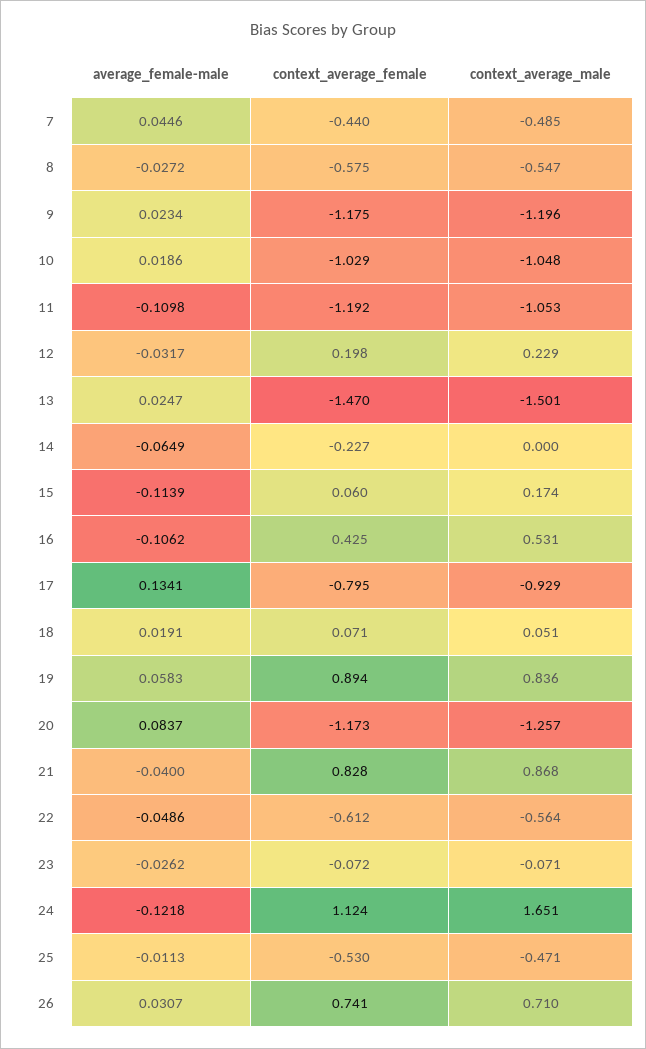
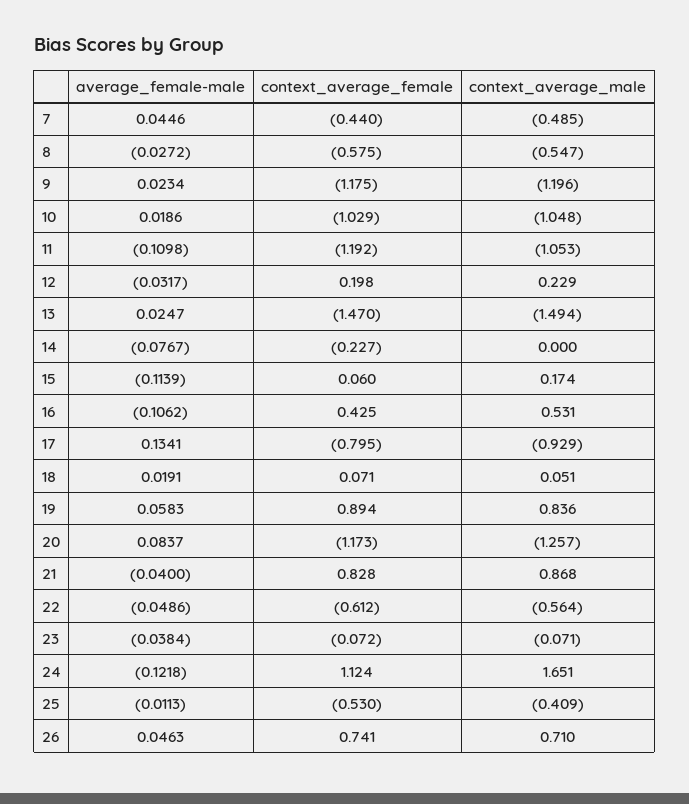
  {
    "average_female-male": {
      "7": 0.0446,
      "8": -0.0272,
      "9": 0.0234,
      "10": 0.0186,
      "11": -0.1098,
      "12": -0.0317,
      "13": 0.0247,
-     "14": -0.0649,
+     "14": -0.0767,
      "15": -0.1139,
      "16": -0.1062,
      "17": 0.1341,
      "18": 0.0191,
      "19": 0.0583,
      "20": 0.0837,
      "21": -0.04,
      "22": -0.0486,
-     "23": -0.0262,
+     "23": -0.0384,
      "24": -0.1218,
      "25": -0.0113,
-     "26": 0.0307
+     "26": 0.0463
    },
    "context_average_female": {
      "7": -0.44,
      "8": -0.575,
      "9": -1.175,
      "10": -1.029,
      "11": -1.192,
      "12": 0.198,
      "13": -1.47,
      "14": -0.227,
      "15": 0.06,
      "16": 0.425,
      "17": -0.795,
      "18": 0.071,
      "19": 0.894,
      "20": -1.173,
      "21": 0.828,
      "22": -0.612,
      "23": -0.072,
      "24": 1.124,
      "25": -0.53,
      "26": 0.741
    },
    "context_average_male": {
      "7": -0.485,
      "8": -0.547,
      "9": -1.196,
      "10": -1.048,
      "11": -1.053,
      "12": 0.229,
-     "13": -1.501,
+     "13": -1.494,
      "14": 0,
      "15": 0.174,
      "16": 0.531,
      "17": -0.929,
      "18": 0.051,
      "19": 0.836,
      "20": -1.257,
      "21": 0.868,
      "22": -0.564,
      "23": -0.071,
      "24": 1.651,
-     "25": -0.471,
+     "25": -0.409,
      "26": 0.71
    }
  }

